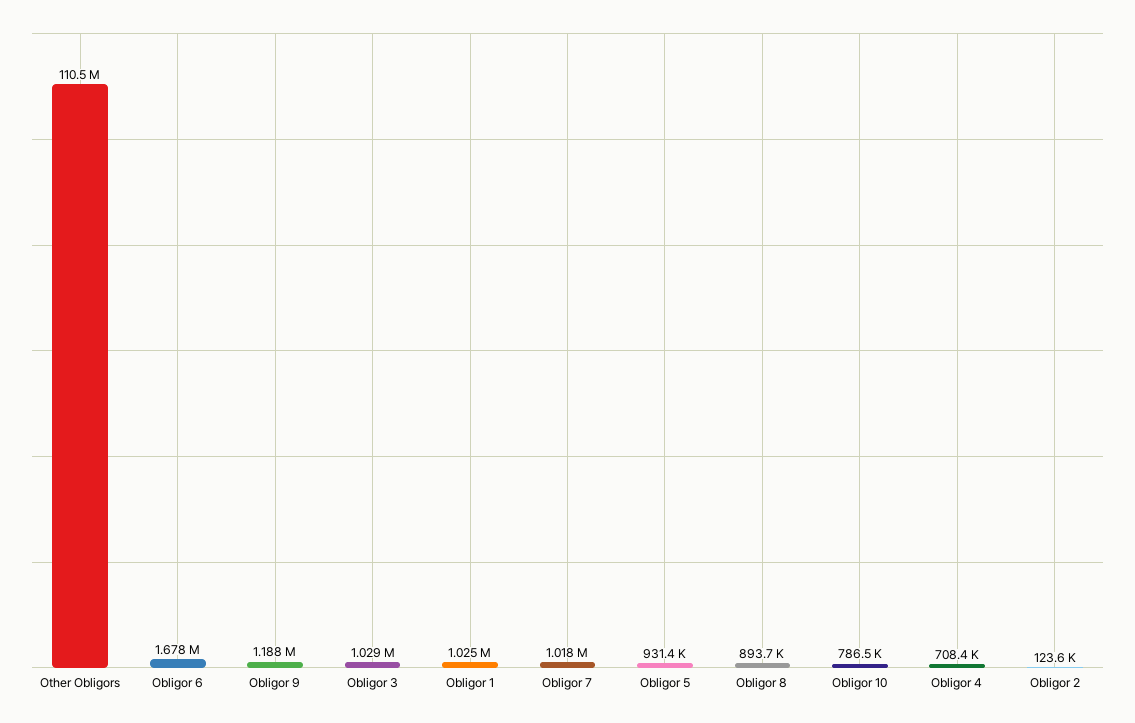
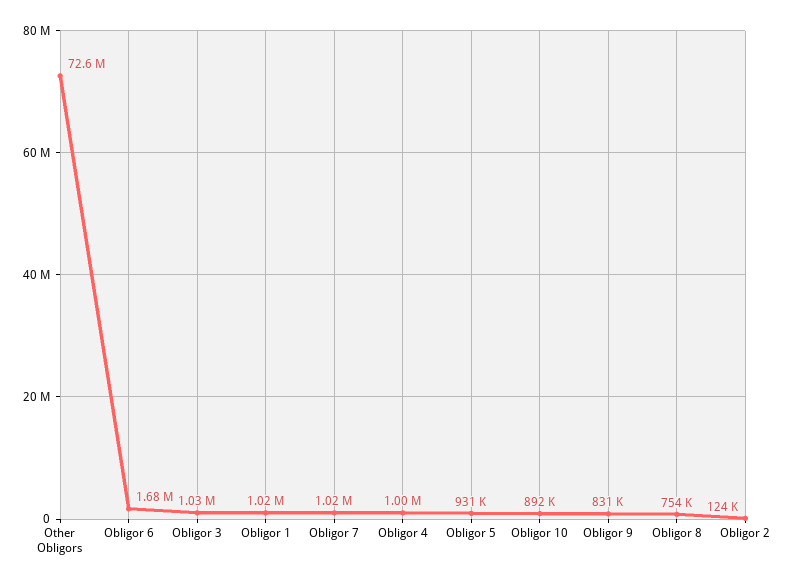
  {
-   "Other Obligors": 110500000,
+   "Other Obligors": 72600000,
    "Obligor 6": 1678000,
-   "Obligor 9": 1188000,
+   "Obligor 9": 831000,
    "Obligor 3": 1029000,
    "Obligor 1": 1025000,
    "Obligor 7": 1018000,
    "Obligor 5": 931400,
-   "Obligor 8": 893700,
+   "Obligor 8": 754000,
-   "Obligor 10": 786500,
+   "Obligor 10": 892000,
-   "Obligor 4": 708400,
+   "Obligor 4": 1000000,
    "Obligor 2": 123600
  }

